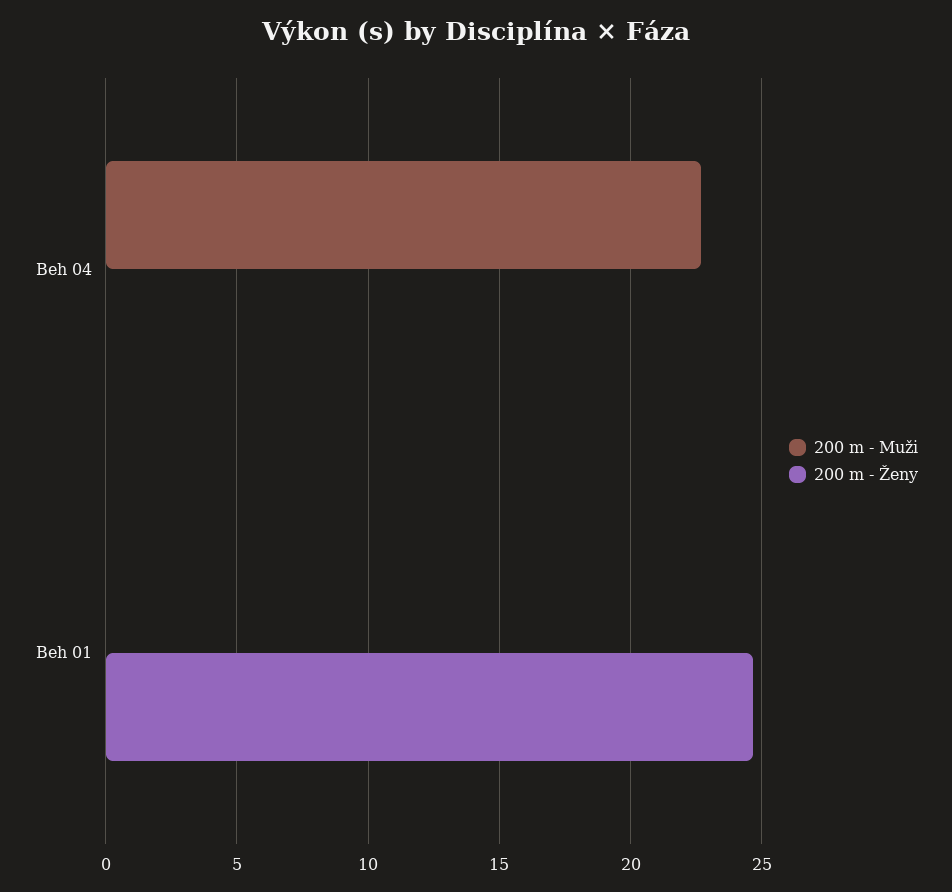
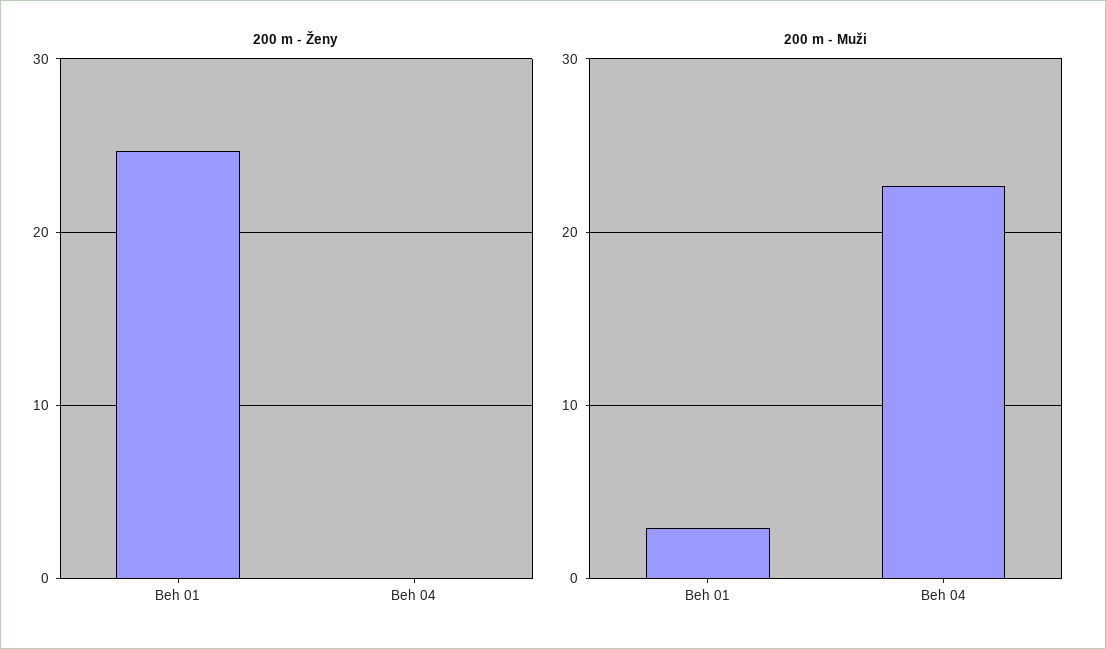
  {
    "200 m - Muži": {
      "Beh 04": 22.5,
-     "Beh 01": 0
+     "Beh 01": 3
    },
    "200 m - Ženy": {
      "Beh 04": 0,
      "Beh 01": 24.5
    }
  }

